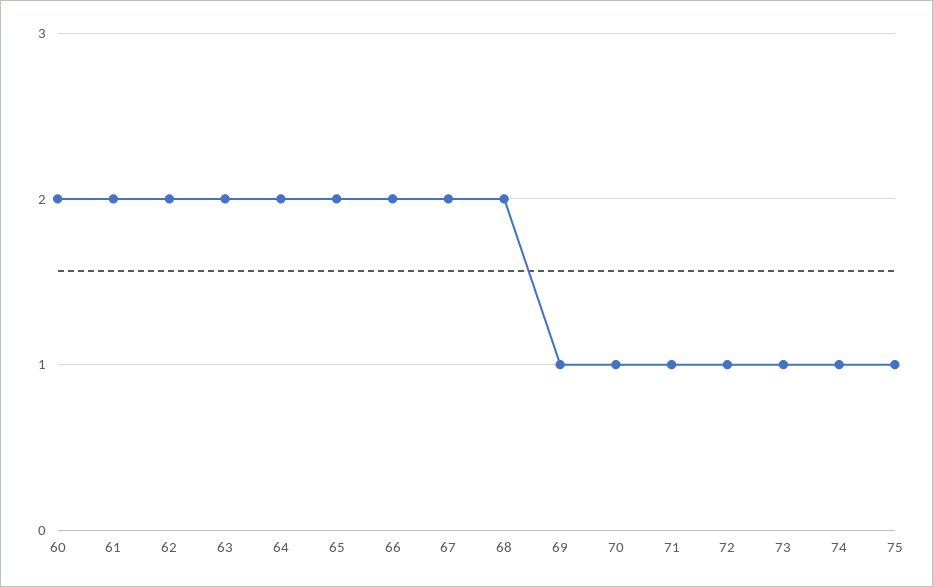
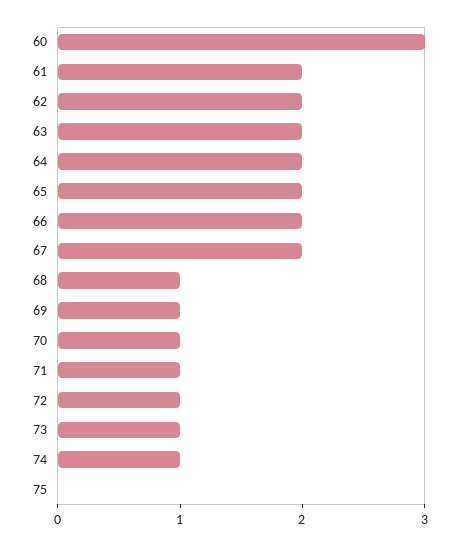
  {
-   "60": 2,
+   "60": 3,
    "61": 2,
    "62": 2,
    "63": 2,
    "64": 2,
    "65": 2,
    "66": 2,
    "67": 2,
-   "68": 2,
+   "68": 1,
    "69": 1,
    "70": 1,
    "71": 1,
    "72": 1,
    "73": 1,
    "74": 1,
-   "75": 1
+   "75": 0
  }

